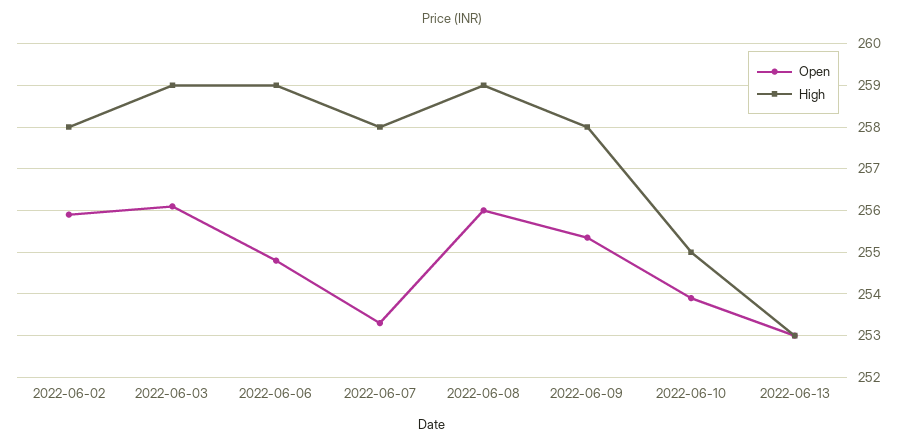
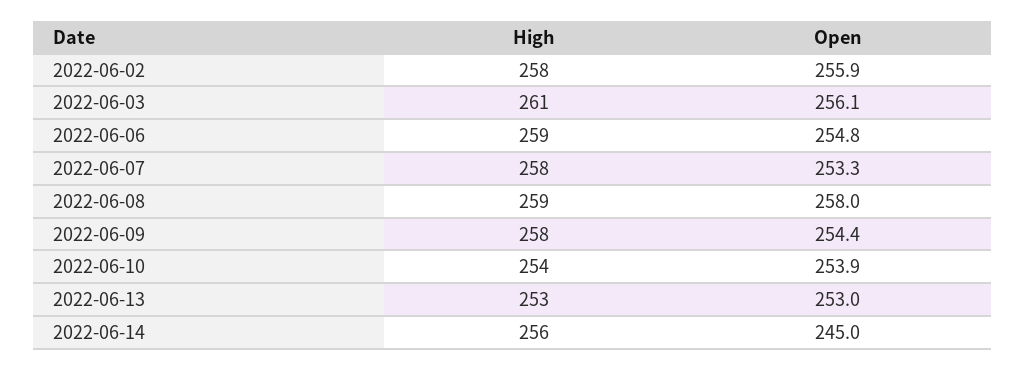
  {
    "Open": {
      "2022-06-02": 255.9,
      "2022-06-03": 256.1,
      "2022-06-06": 254.8,
      "2022-06-07": 253.3,
-     "2022-06-08": 256,
+     "2022-06-08": 258,
-     "2022-06-09": 255.4,
+     "2022-06-09": 254.4,
      "2022-06-10": 253.9,
-     "2022-06-13": 253
+     "2022-06-13": 253,
+     "2022-06-14": 245
    },
    "High": {
      "2022-06-02": 258,
-     "2022-06-03": 259,
+     "2022-06-03": 261,
      "2022-06-06": 259,
      "2022-06-07": 258,
      "2022-06-08": 259,
      "2022-06-09": 258,
-     "2022-06-10": 255,
+     "2022-06-10": 254,
-     "2022-06-13": 253
+     "2022-06-13": 253,
+     "2022-06-14": 256
    }
  }

